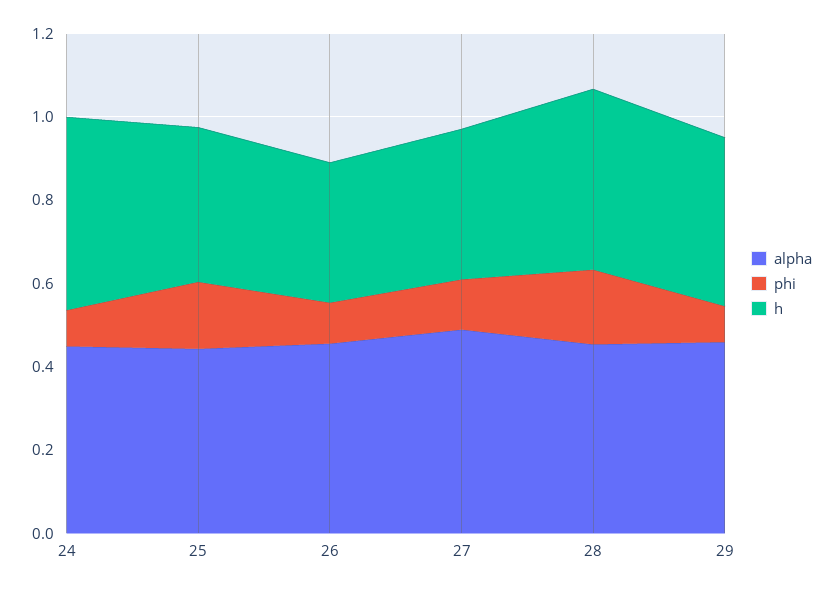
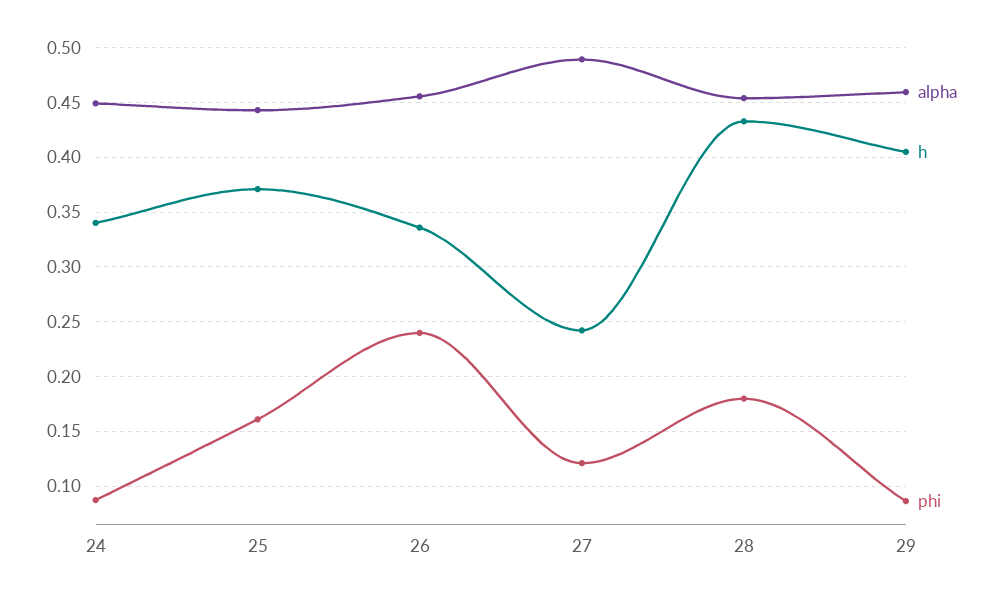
  {
    "alpha": {
      "24": 0.45,
      "25": 0.44,
      "26": 0.46,
      "27": 0.49,
      "28": 0.45,
      "29": 0.46
    },
    "phi": {
      "24": 0.09,
      "25": 0.16,
-     "26": 0.1,
+     "26": 0.24,
      "27": 0.12,
      "28": 0.18,
      "29": 0.09
    },
    "h": {
-     "24": 0.45,
+     "24": 0.34,
      "25": 0.37,
      "26": 0.34,
-     "27": 0.35,
+     "27": 0.24,
      "28": 0.43,
      "29": 0.4
    }
  }

